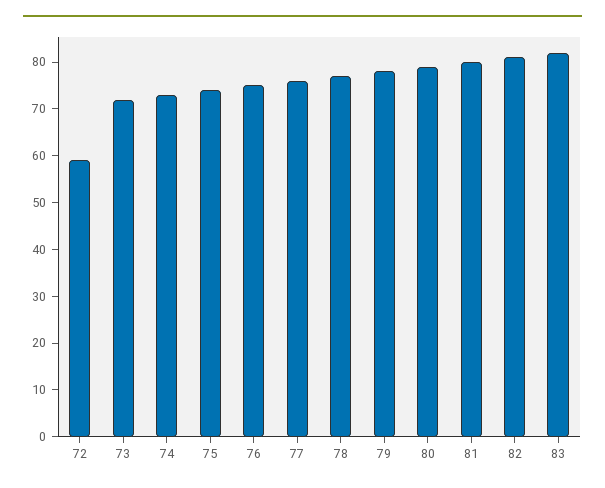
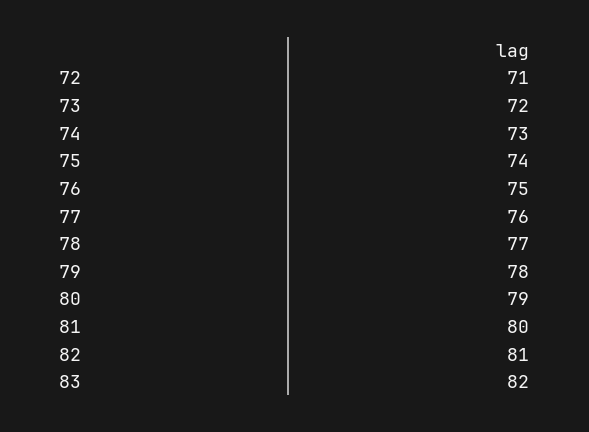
  {
-   "72": 60,
+   "72": 71,
    "73": 72,
    "74": 73,
    "75": 74,
    "76": 75,
    "77": 76,
    "78": 77,
    "79": 78,
    "80": 79,
    "81": 80,
    "82": 81,
    "83": 82
  }

